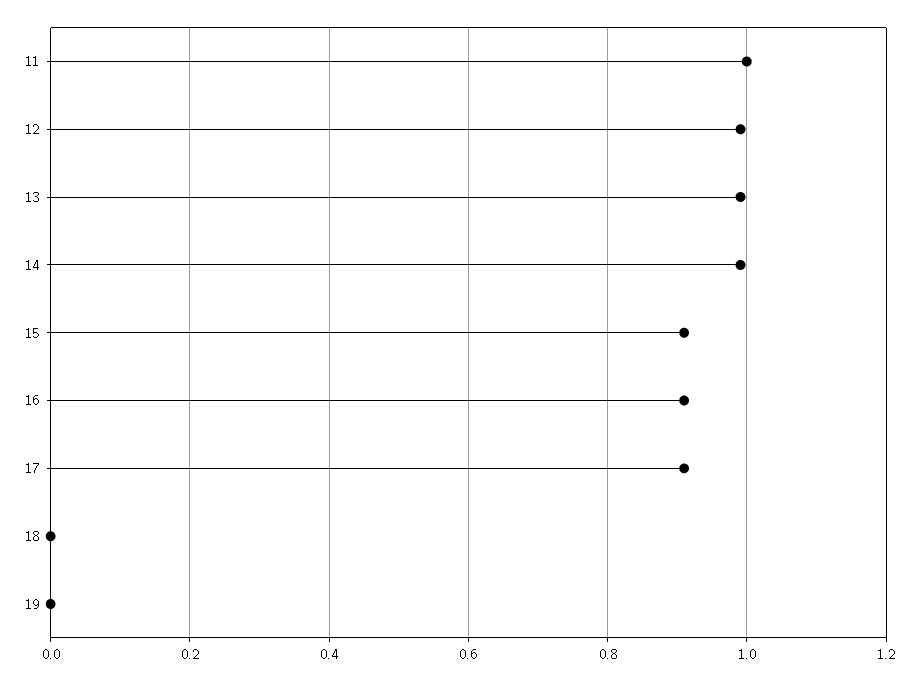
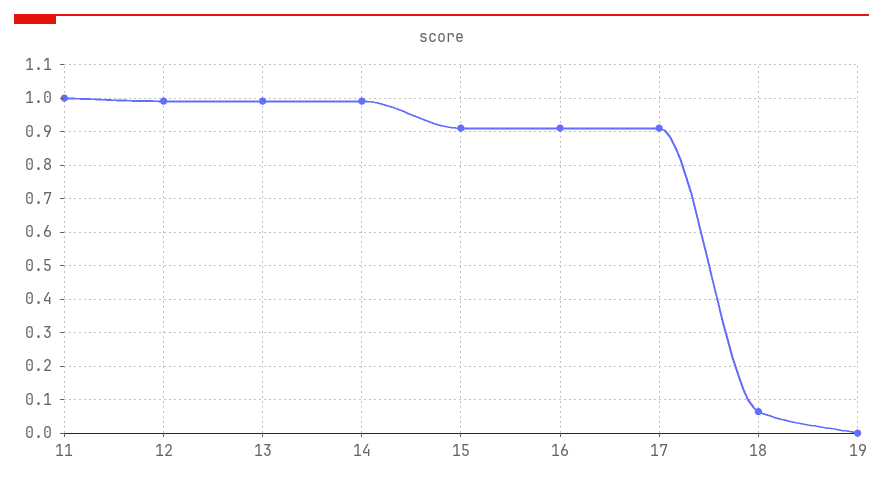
  {
    "11": 1,
    "12": 1,
    "13": 1,
    "14": 1,
    "15": 0.92,
    "16": 0.92,
    "17": 0.92,
-   "18": 0,
+   "18": 0.06,
    "19": 0
  }

